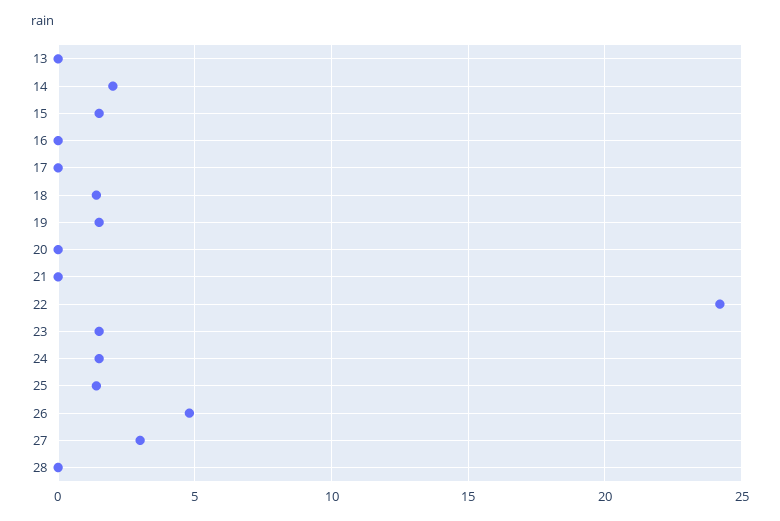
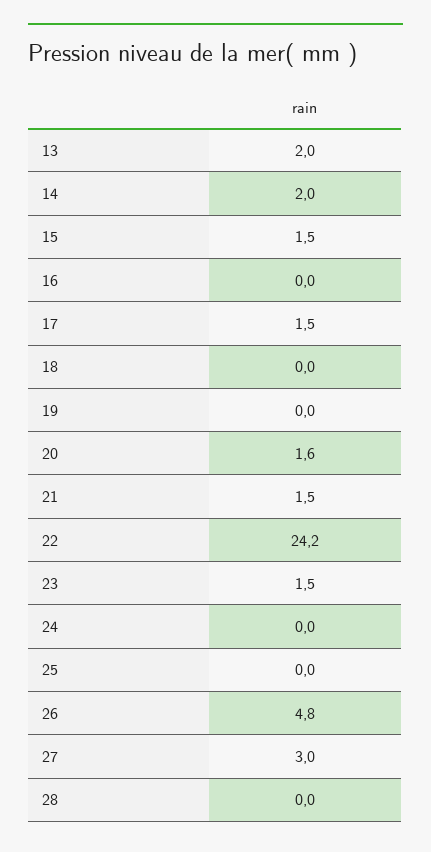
  {
-   "13": 0,
+   "13": 2,
    "14": 2,
    "15": 1.5,
    "16": 0,
-   "17": 0,
+   "17": 1.5,
-   "18": 1.5,
+   "18": 0,
-   "19": 1.5,
+   "19": 0,
-   "20": 0,
+   "20": 1.6,
-   "21": 0,
+   "21": 1.5,
    "22": 24.2,
    "23": 1.5,
-   "24": 1.5,
+   "24": 0,
-   "25": 1.5,
+   "25": 0,
    "26": 4.8,
    "27": 3,
    "28": 0
  }

